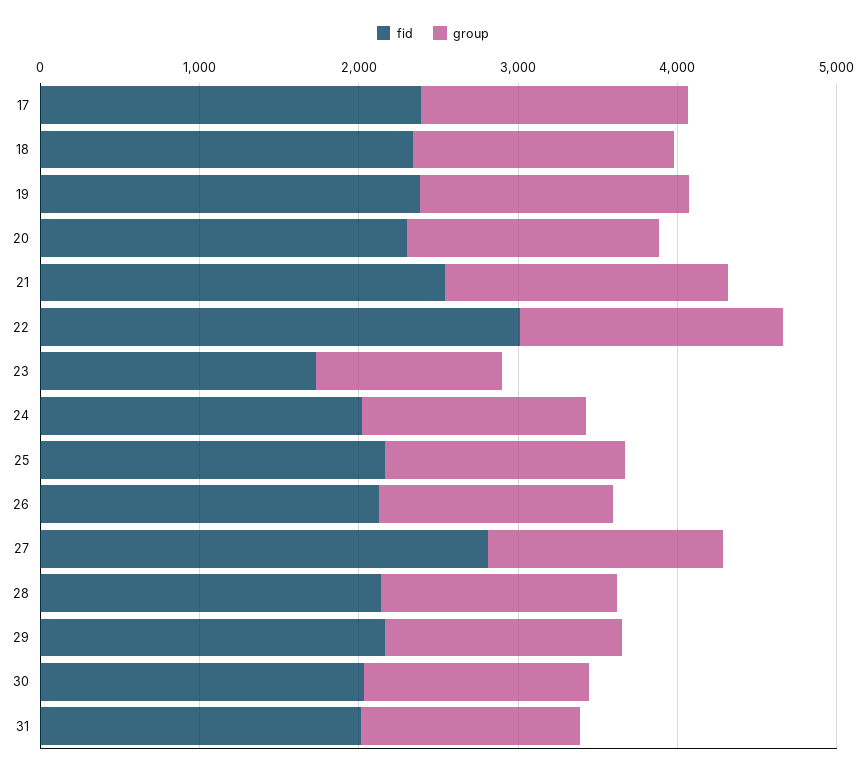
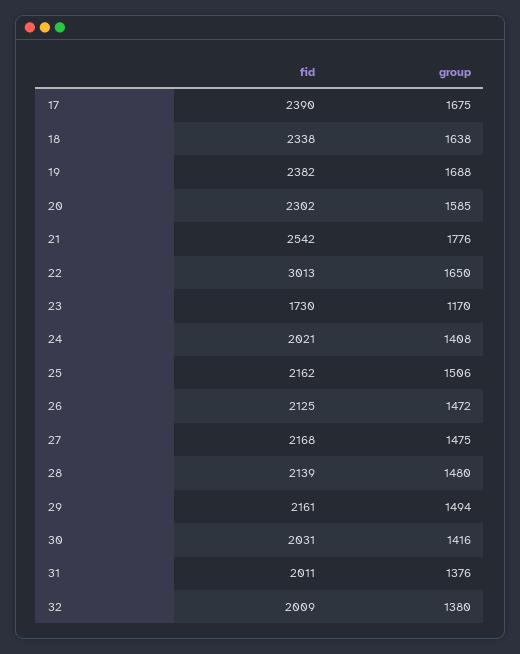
  {
    "fid": {
      "17": 2390,
      "18": 2338,
      "19": 2382,
      "20": 2302,
      "21": 2542,
      "22": 3013,
      "23": 1730,
      "24": 2021,
      "25": 2162,
      "26": 2125,
-     "27": 2800,
+     "27": 2168,
      "28": 2139,
      "29": 2161,
      "30": 2031,
-     "31": 2011
+     "31": 2011,
+     "32": 2009
    },
    "group": {
      "17": 1675,
      "18": 1638,
      "19": 1688,
      "20": 1585,
      "21": 1776,
      "22": 1650,
      "23": 1170,
      "24": 1408,
      "25": 1506,
      "26": 1472,
      "27": 1475,
      "28": 1480,
      "29": 1494,
      "30": 1416,
-     "31": 1376
+     "31": 1376,
+     "32": 1380
    }
  }

